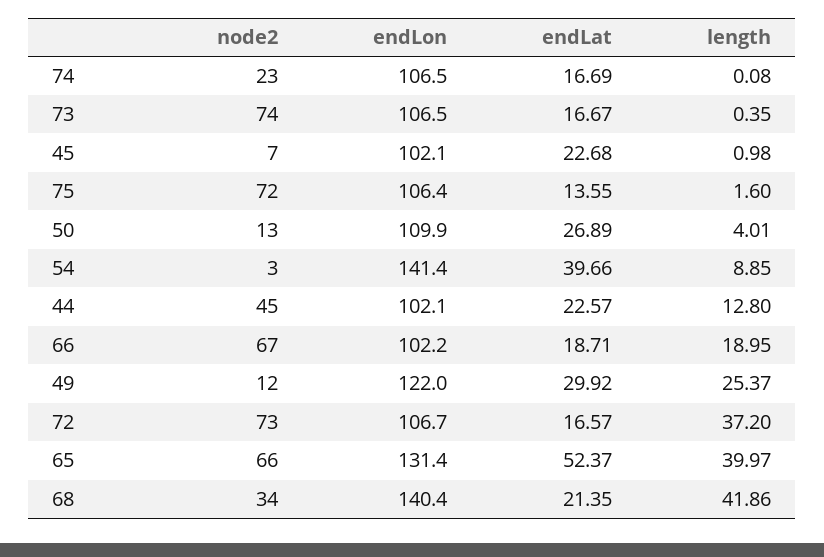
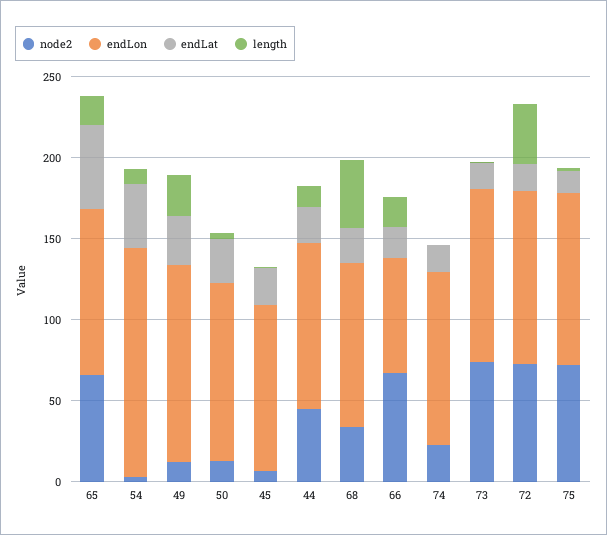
  {
    "node2": {
      "74": 23,
      "73": 74,
      "45": 7,
      "75": 72,
      "50": 13,
      "54": 3,
      "44": 45,
      "66": 67,
      "49": 12,
      "72": 73,
      "65": 66,
      "68": 34
    },
    "endLon": {
      "74": 106.5,
      "73": 106.5,
      "45": 102.1,
      "75": 106.4,
      "50": 109.9,
      "54": 141.4,
      "44": 102.1,
-     "66": 102.2,
+     "66": 70,
      "49": 122,
      "72": 106.7,
-     "65": 131.4,
+     "65": 100,
-     "68": 140.4
+     "68": 100
    },
    "endLat": {
      "74": 16.69,
      "73": 16.67,
      "45": 22.68,
      "75": 13.55,
      "50": 26.89,
      "54": 39.66,
      "44": 22.57,
      "66": 18.71,
      "49": 29.92,
      "72": 16.57,
      "65": 52.37,
      "68": 21.35
    },
    "length": {
      "74": 0.08,
      "73": 0.35,
      "45": 0.98,
      "75": 1.6,
      "50": 4.01,
      "54": 8.85,
      "44": 12.8,
      "66": 18.95,
      "49": 25.37,
      "72": 37.2,
-     "65": 39.97,
+     "65": 20,
      "68": 41.86
    }
  }

